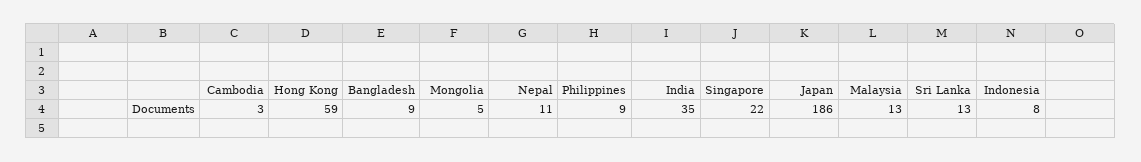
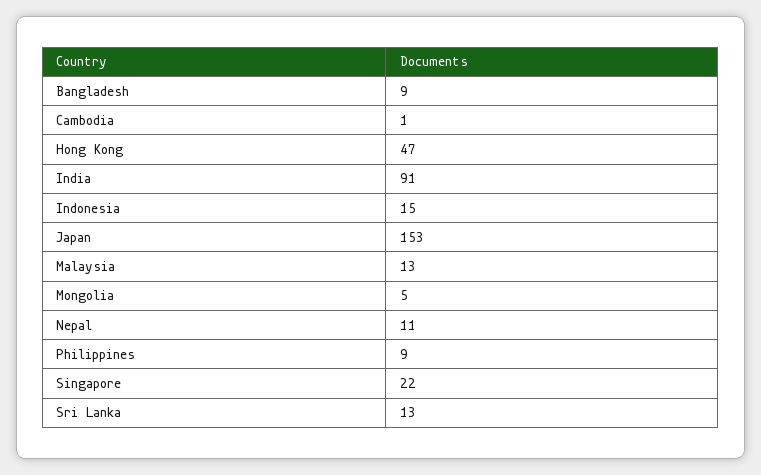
  {
-   "Cambodia": 3,
+   "Cambodia": 1,
-   "Hong Kong": 59,
+   "Hong Kong": 47,
    "Bangladesh": 9,
    "Mongolia": 5,
    "Nepal": 11,
    "Philippines": 9,
-   "India": 35,
+   "India": 91,
    "Singapore": 22,
-   "Japan": 186,
+   "Japan": 153,
    "Malaysia": 13,
    "Sri Lanka": 13,
-   "Indonesia": 8
+   "Indonesia": 15
  }

